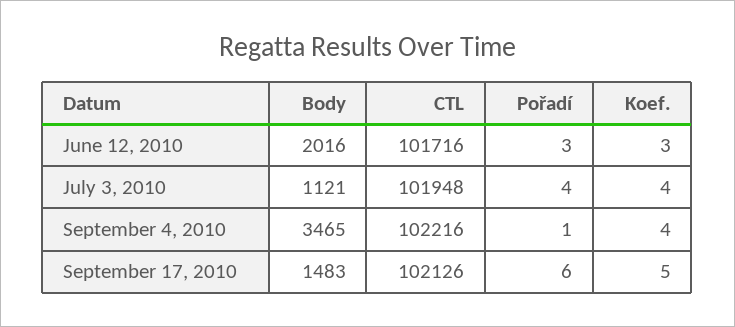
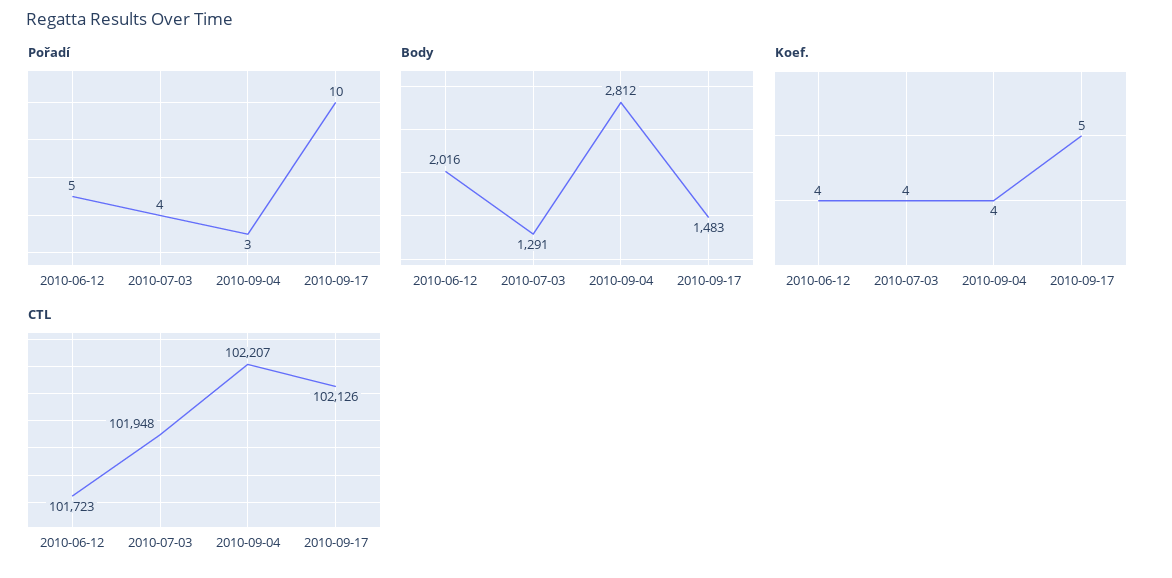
  {
    "Body": {
      "June 12, 2010": 2016,
-     "July 3, 2010": 1121,
+     "July 3, 2010": 1291,
-     "September 4, 2010": 3465,
+     "September 4, 2010": 2812,
      "September 17, 2010": 1483
    },
    "CTL": {
-     "June 12, 2010": 101716,
+     "June 12, 2010": 101723,
      "July 3, 2010": 101948,
-     "September 4, 2010": 102216,
+     "September 4, 2010": 102207,
      "September 17, 2010": 102126
    },
    "Pořadí": {
-     "June 12, 2010": 3,
+     "June 12, 2010": 5,
      "July 3, 2010": 4,
-     "September 4, 2010": 1,
+     "September 4, 2010": 3,
-     "September 17, 2010": 6
+     "September 17, 2010": 10
    },
    "Koef.": {
-     "June 12, 2010": 3,
+     "June 12, 2010": 4,
      "July 3, 2010": 4,
      "September 4, 2010": 4,
      "September 17, 2010": 5
    }
  }

